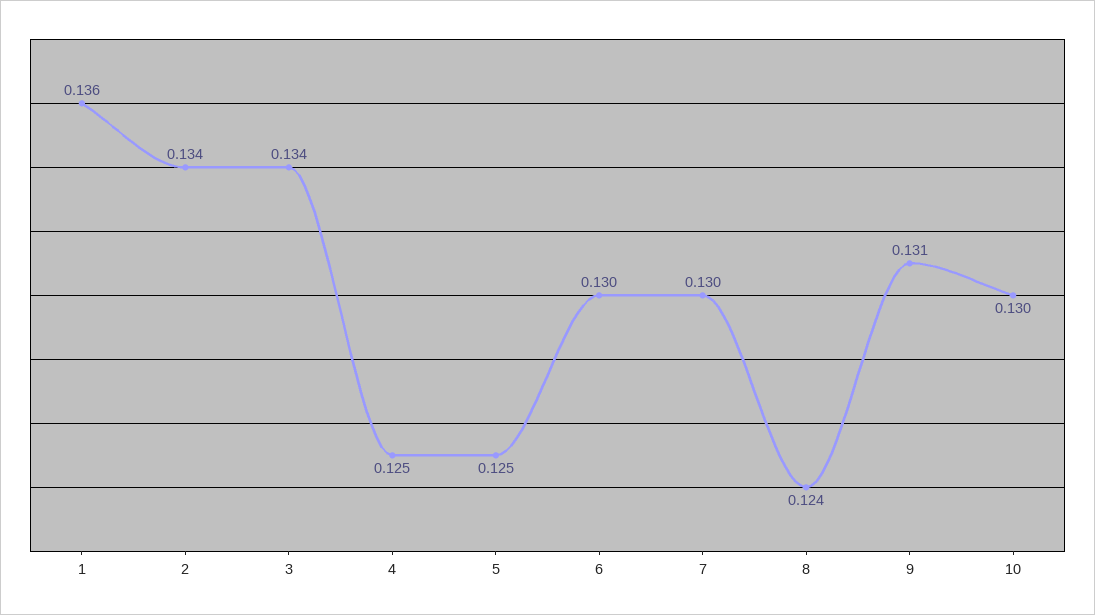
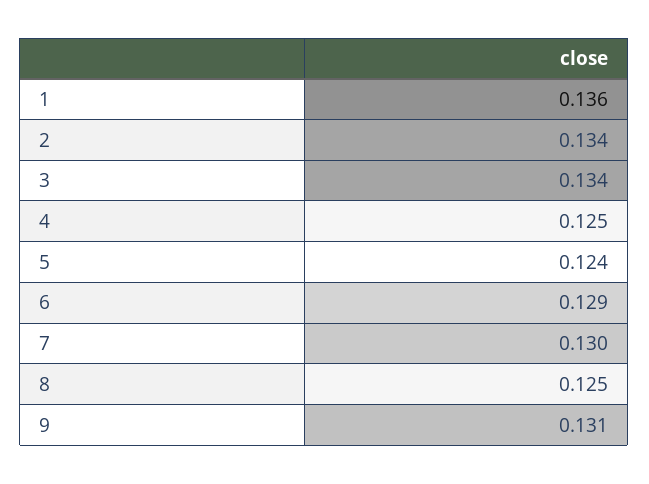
  {
    "1": 0.136,
    "2": 0.134,
    "3": 0.134,
    "4": 0.125,
-   "5": 0.125,
+   "5": 0.124,
-   "6": 0.13,
+   "6": 0.129,
    "7": 0.13,
-   "8": 0.124,
+   "8": 0.125,
-   "9": 0.131,
+   "9": 0.131
-   "10": 0.13
  }

